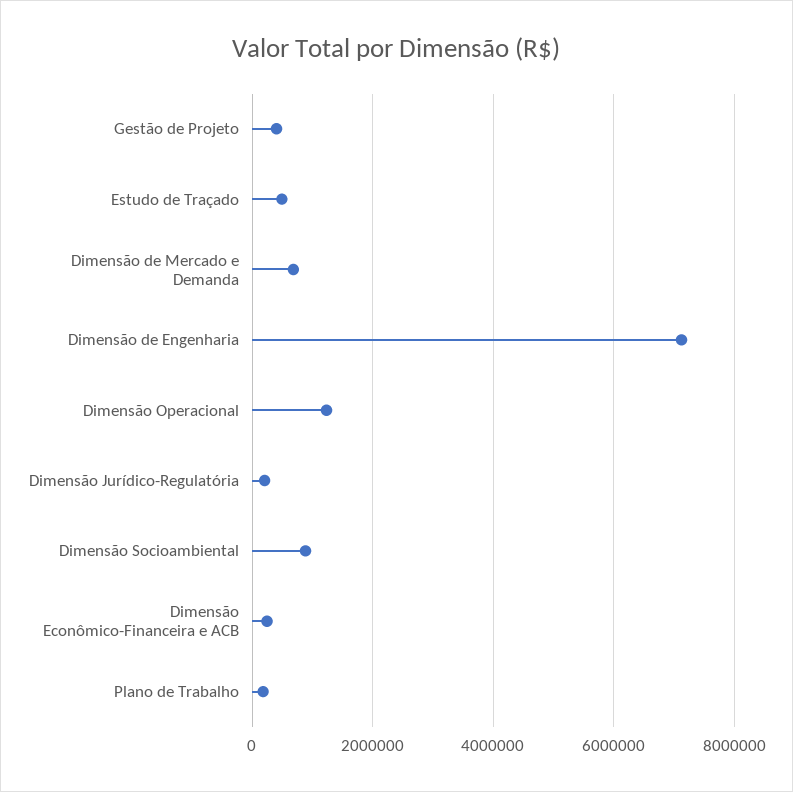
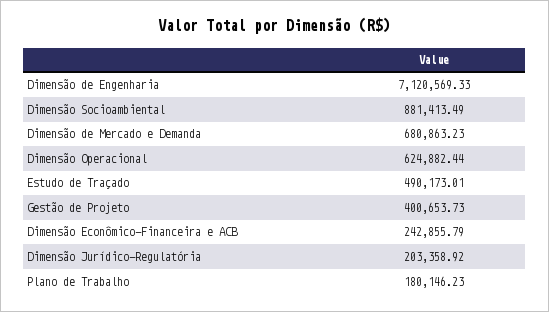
  {
    "Gestão de Projeto": 400653.73,
    "Estudo de Traçado": 490173.01,
    "Dimensão de Mercado e Demanda": 680863.23,
    "Dimensão de Engenharia": 7120569.33,
-   "Dimensão Operacional": 1200000,
+   "Dimensão Operacional": 624882.44,
    "Dimensão Jurídico-Regulatória": 203358.92,
    "Dimensão Socioambiental": 881413.49,
    "Dimensão Econômico-Financeira e ACB": 242855.79,
    "Plano de Trabalho": 180146.23
  }

